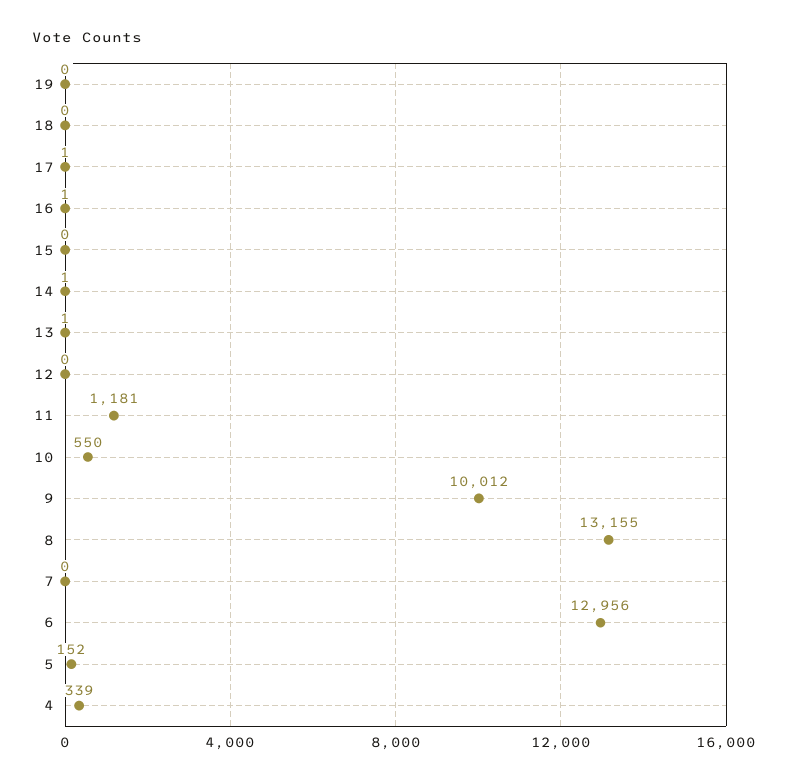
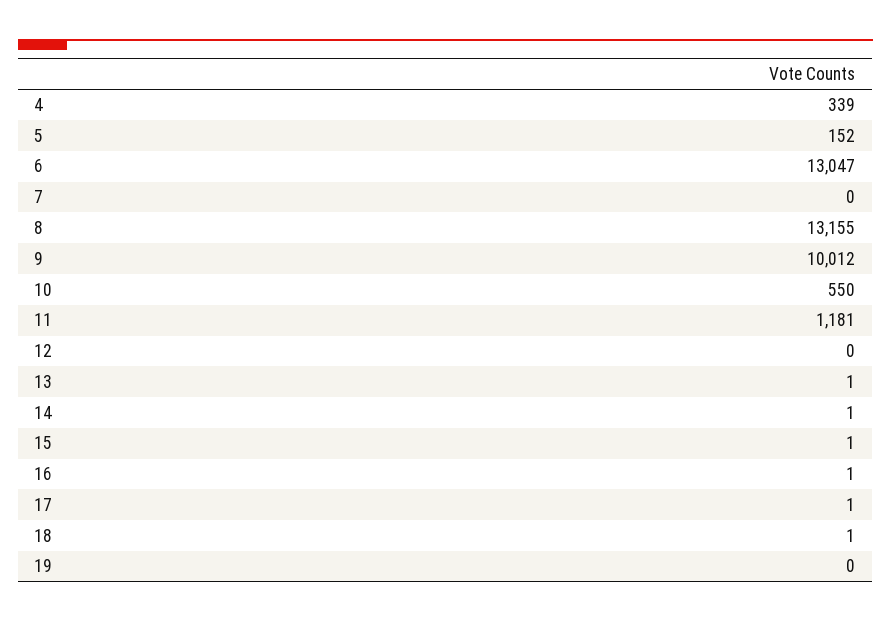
  {
    "19": 0,
-   "18": 0,
+   "18": 1,
    "17": 1,
    "16": 1,
-   "15": 0,
+   "15": 1,
    "14": 1,
    "13": 1,
    "12": 0,
    "11": 1181,
    "10": 550,
    "9": 10012,
    "8": 13155,
    "7": 0,
-   "6": 12956,
+   "6": 13047,
    "5": 152,
    "4": 339
  }

